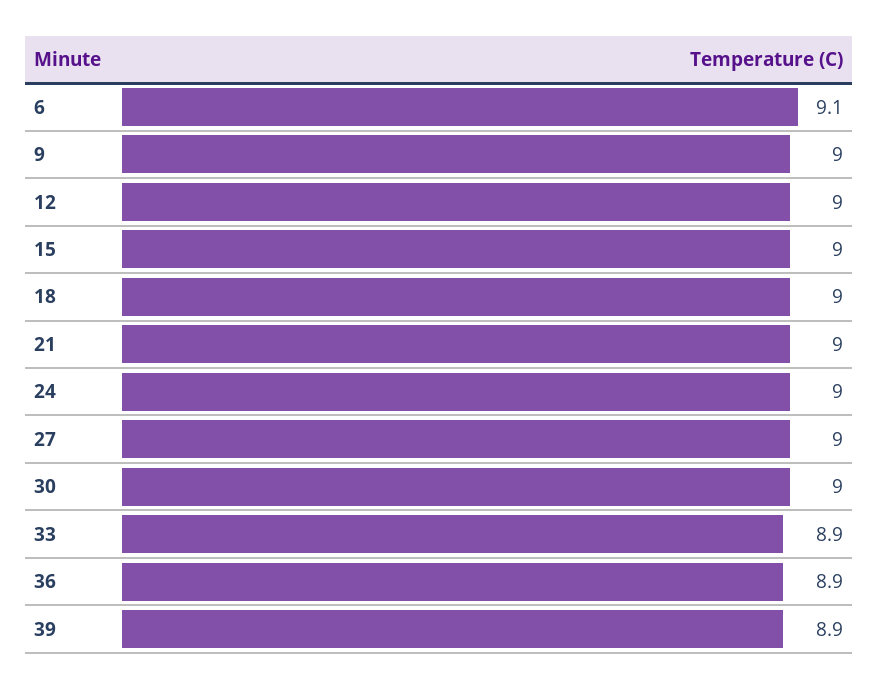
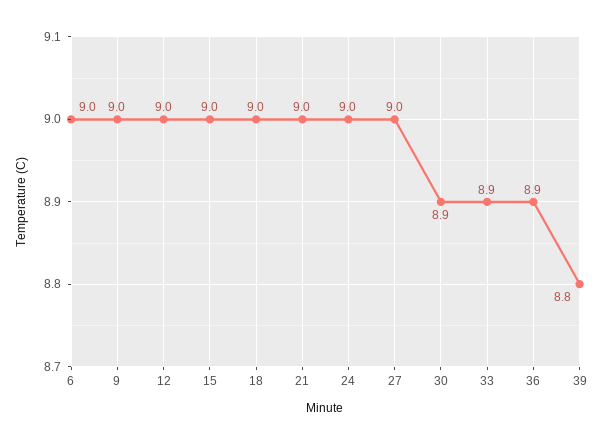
  {
-   "6": 9.1,
+   "6": 9,
    "9": 9,
    "12": 9,
    "15": 9,
    "18": 9,
    "21": 9,
    "24": 9,
    "27": 9,
-   "30": 9,
+   "30": 8.9,
    "33": 8.9,
    "36": 8.9,
-   "39": 8.9
+   "39": 8.8
  }

